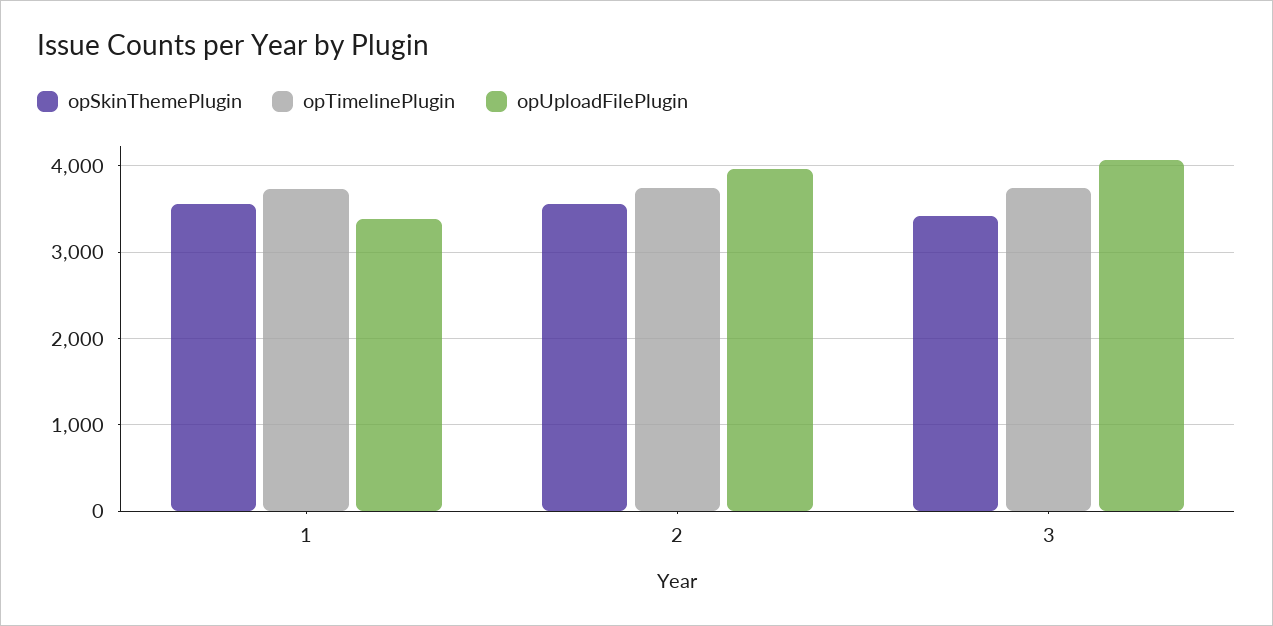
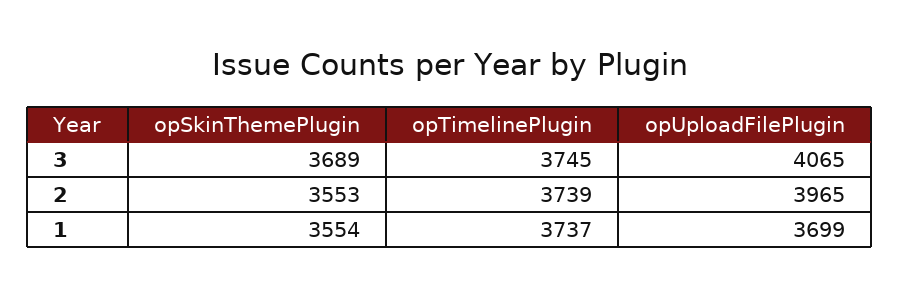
  {
    "opSkinThemePlugin": {
      "1": 3554,
      "2": 3553,
-     "3": 3400
+     "3": 3689
    },
    "opTimelinePlugin": {
      "1": 3737,
      "2": 3739,
      "3": 3745
    },
    "opUploadFilePlugin": {
-     "1": 3400,
+     "1": 3699,
      "2": 3965,
      "3": 4065
    }
  }

